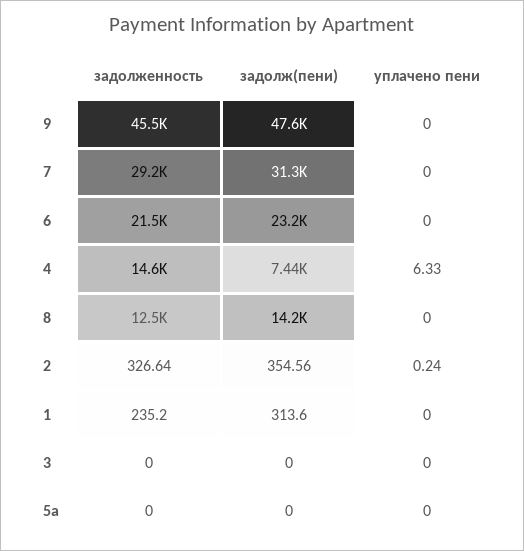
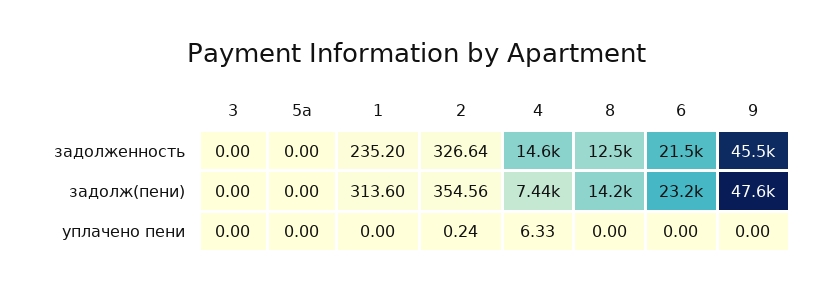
  {
    "задолженность": {
      "9": 45500,
-     "7": 29200,
      "6": 21500,
      "4": 14600,
      "8": 12500,
      "2": 326.64,
      "1": 235.2,
      "3": 0,
      "5a": 0
    },
    "задолж(пени)": {
      "9": 47600,
-     "7": 31300,
      "6": 23200,
      "4": 7440,
      "8": 14200,
      "2": 354.56,
      "1": 313.6,
      "3": 0,
      "5a": 0
    },
    "уплачено пени": {
      "9": 0,
-     "7": 0,
      "6": 0,
      "4": 6.33,
      "8": 0,
      "2": 0.24,
      "1": 0,
      "3": 0,
      "5a": 0
    }
  }

